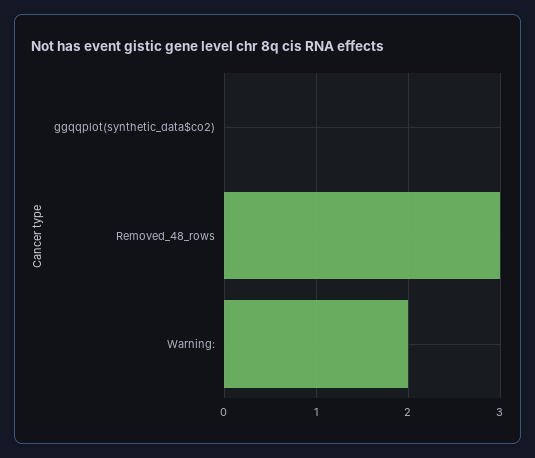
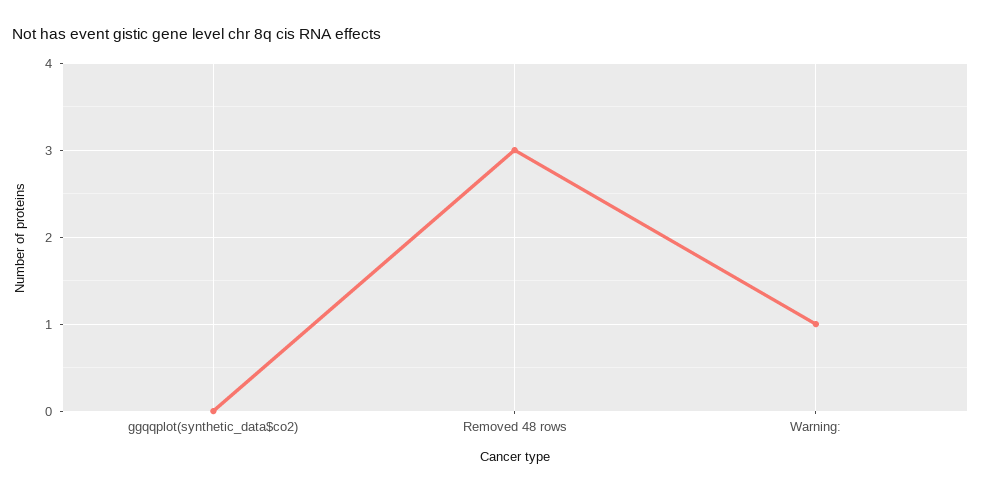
  {
    "ggqqplot(synthetic_data$co2)": 0,
    "Removed_48_rows": 3,
-   "Warning:": 2
+   "Warning:": 1
  }

